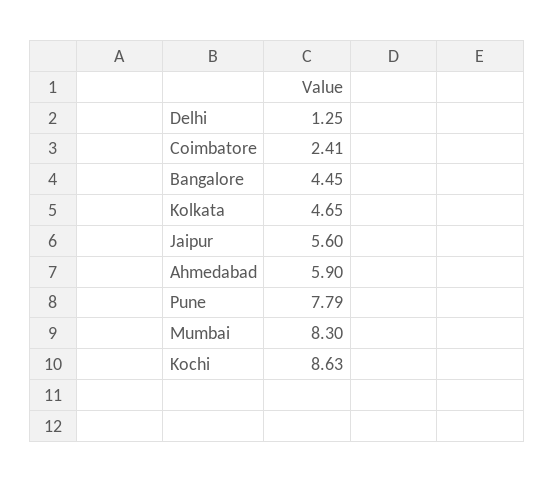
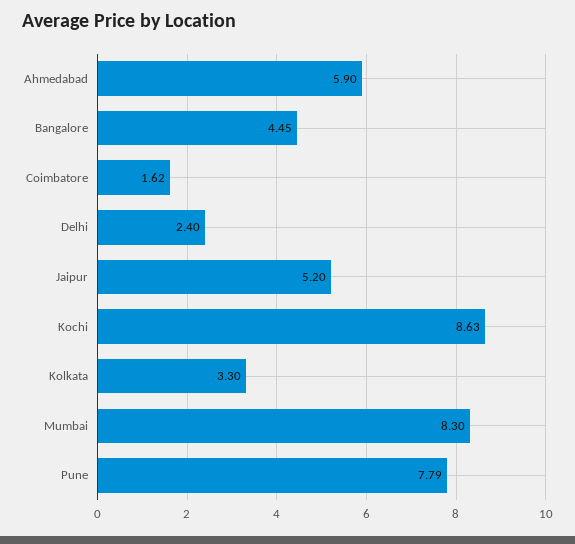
  {
-   "Delhi": 1.25,
+   "Delhi": 2.4,
-   "Coimbatore": 2.41,
+   "Coimbatore": 1.62,
    "Bangalore": 4.45,
-   "Kolkata": 4.65,
+   "Kolkata": 3.3,
-   "Jaipur": 5.6,
+   "Jaipur": 5.2,
    "Ahmedabad": 5.9,
    "Pune": 7.79,
    "Mumbai": 8.3,
    "Kochi": 8.63
  }

